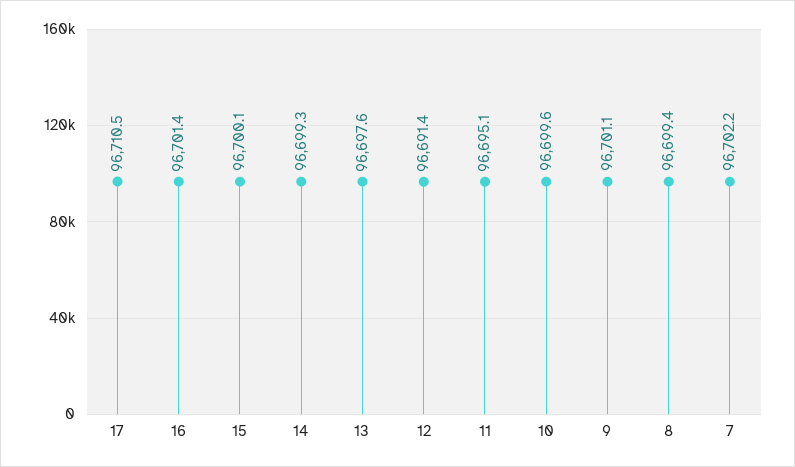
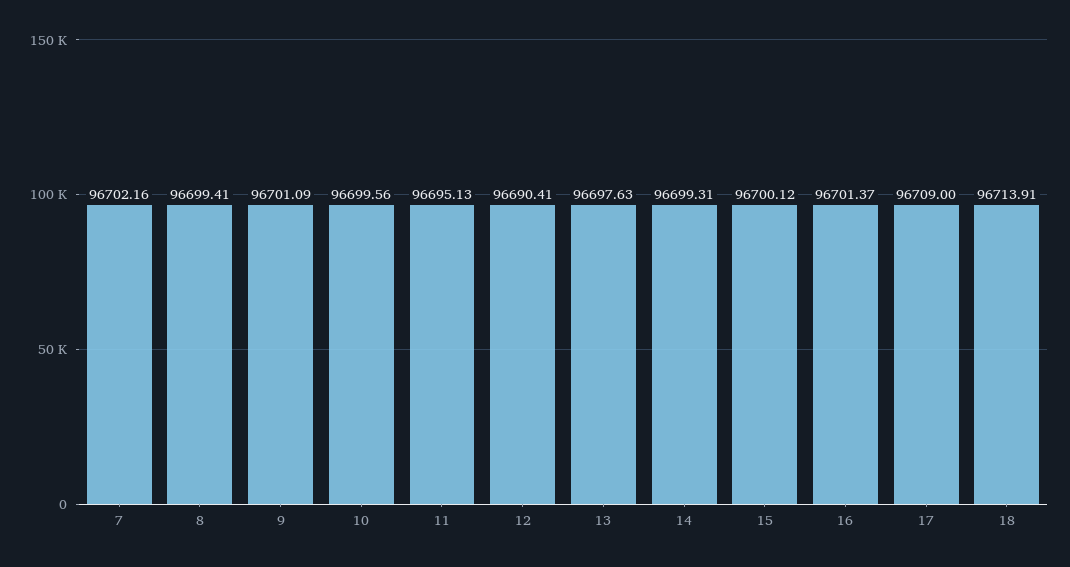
  {
-   "17": 96710.5,
+   "17": 96709,
    "16": 96701.37,
    "15": 96700.12,
    "14": 96699.31,
    "13": 96697.63,
-   "12": 96691.4,
+   "12": 96690.41,
    "11": 96695.13,
    "10": 96699.56,
    "9": 96701.09,
    "8": 96699.41,
-   "7": 96702.16
+   "7": 96702.16,
+   "18": 96713.91
  }

